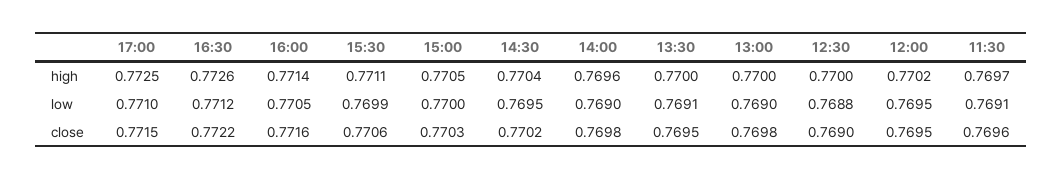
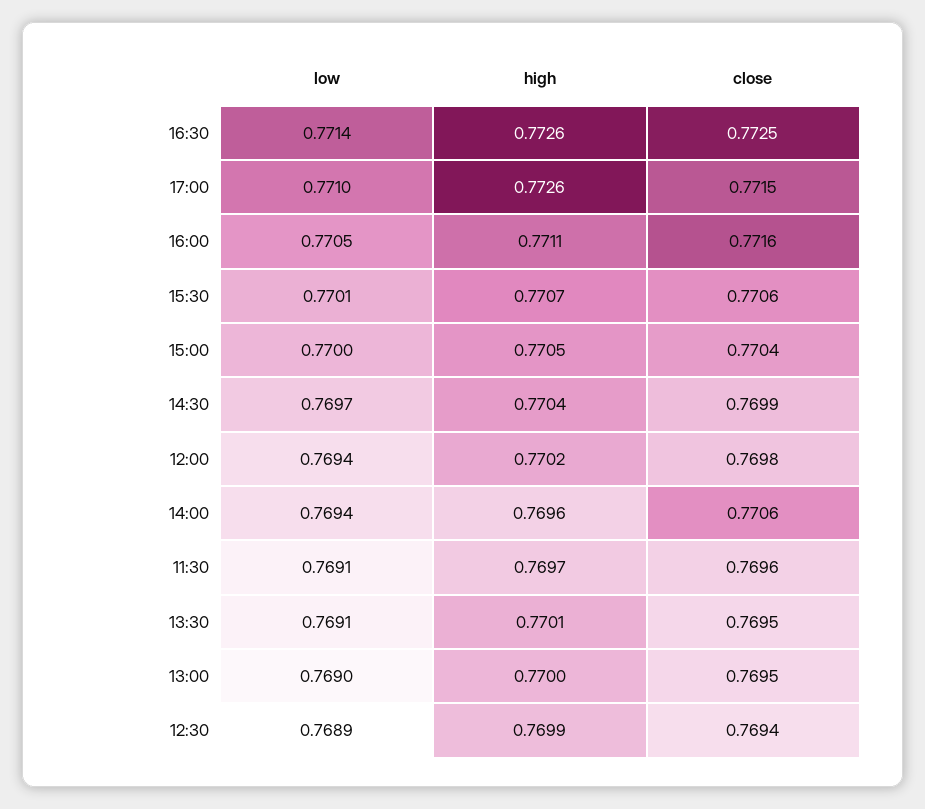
  {
    "17:00": {
-     "high": 0.7725,
+     "high": 0.7726,
      "low": 0.771,
      "close": 0.7715
    },
    "16:30": {
      "high": 0.7726,
-     "low": 0.7712,
+     "low": 0.7714,
-     "close": 0.7722
+     "close": 0.7725
    },
    "16:00": {
-     "high": 0.7714,
+     "high": 0.7711,
      "low": 0.7705,
      "close": 0.7716
    },
    "15:30": {
-     "high": 0.7711,
+     "high": 0.7707,
-     "low": 0.7699,
+     "low": 0.7701,
      "close": 0.7706
    },
    "15:00": {
      "high": 0.7705,
      "low": 0.77,
-     "close": 0.7703
+     "close": 0.7704
    },
    "14:30": {
      "high": 0.7704,
-     "low": 0.7695,
+     "low": 0.7697,
-     "close": 0.7702
+     "close": 0.7699
    },
    "14:00": {
      "high": 0.7696,
-     "low": 0.769,
+     "low": 0.7694,
-     "close": 0.7698
+     "close": 0.7706
    },
    "13:30": {
-     "high": 0.77,
+     "high": 0.7701,
      "low": 0.7691,
      "close": 0.7695
    },
    "13:00": {
      "high": 0.77,
      "low": 0.769,
-     "close": 0.7698
+     "close": 0.7695
    },
    "12:30": {
-     "high": 0.77,
+     "high": 0.7699,
-     "low": 0.7688,
+     "low": 0.7689,
-     "close": 0.769
+     "close": 0.7694
    },
    "12:00": {
      "high": 0.7702,
-     "low": 0.7695,
+     "low": 0.7694,
-     "close": 0.7695
+     "close": 0.7698
    },
    "11:30": {
      "high": 0.7697,
      "low": 0.7691,
      "close": 0.7696
    }
  }

